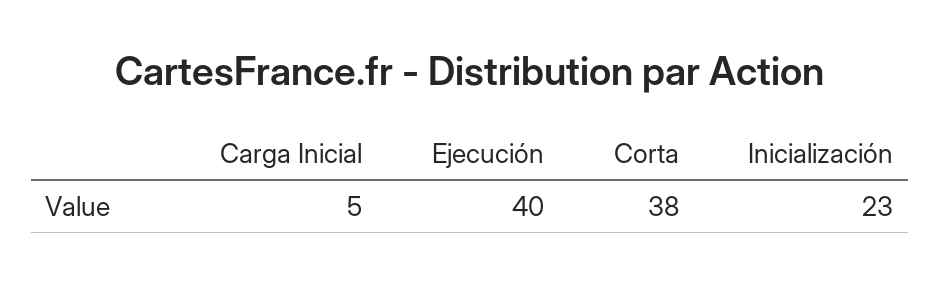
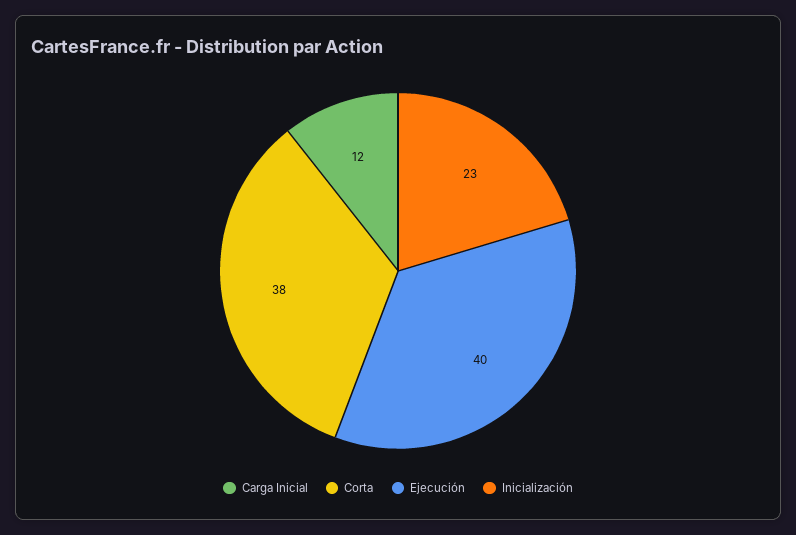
  {
-   "Carga Inicial": 5,
+   "Carga Inicial": 12,
    "Ejecución": 40,
    "Corta": 38,
    "Inicialización": 23
  }

